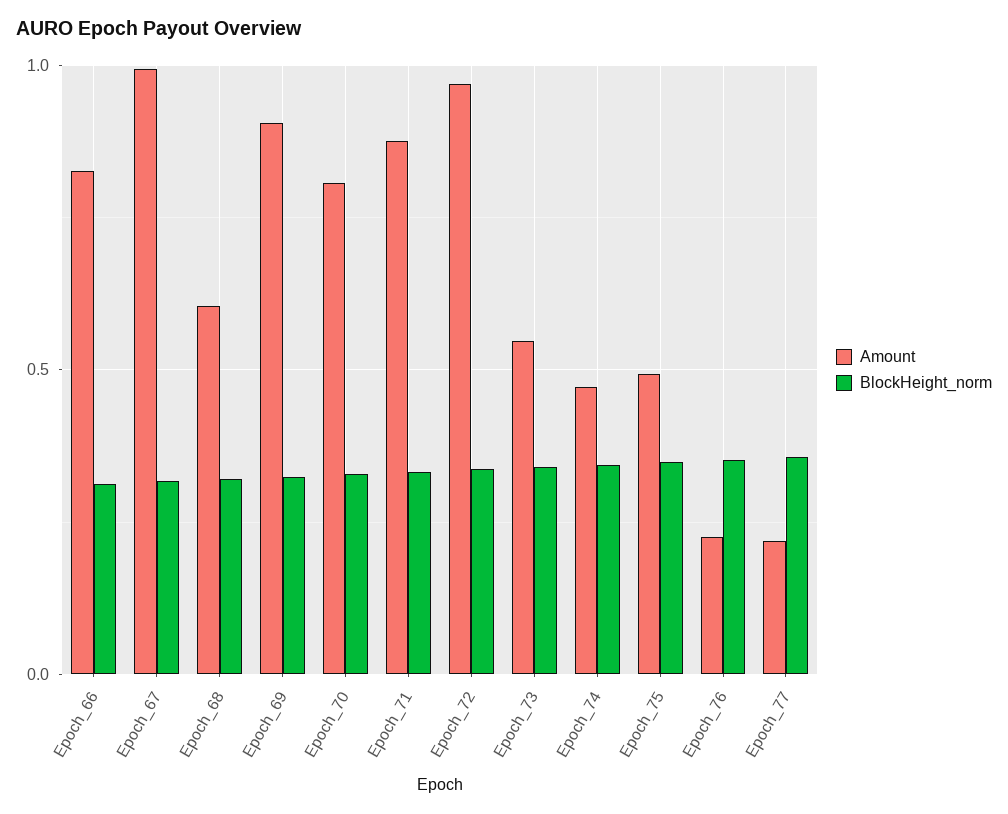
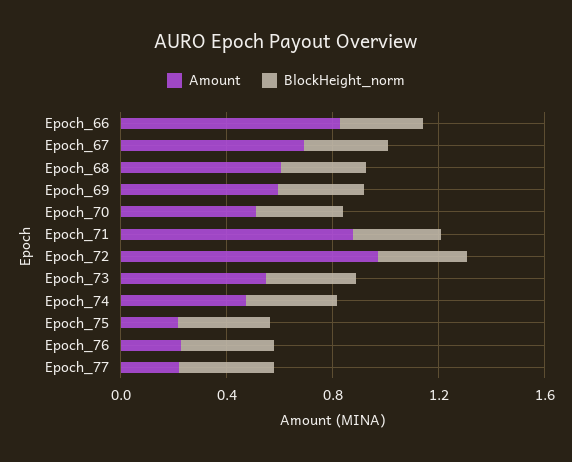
  {
    "Amount": {
      "Epoch_66": 0.85,
-     "Epoch_67": 1,
+     "Epoch_67": 0.7,
      "Epoch_68": 0.6,
-     "Epoch_69": 0.9,
+     "Epoch_69": 0.6,
-     "Epoch_70": 0.8,
+     "Epoch_70": 0.5,
      "Epoch_71": 0.9,
      "Epoch_72": 0.95,
      "Epoch_73": 0.55,
      "Epoch_74": 0.45,
-     "Epoch_75": 0.5,
+     "Epoch_75": 0.2,
      "Epoch_76": 0.2,
      "Epoch_77": 0.2
    },
    "BlockHeight_norm": {
      "Epoch_66": 0.3,
      "Epoch_67": 0.3,
      "Epoch_68": 0.3,
      "Epoch_69": 0.3,
      "Epoch_70": 0.35,
      "Epoch_71": 0.35,
      "Epoch_72": 0.35,
      "Epoch_73": 0.35,
      "Epoch_74": 0.35,
      "Epoch_75": 0.35,
      "Epoch_76": 0.35,
      "Epoch_77": 0.35
    }
  }

